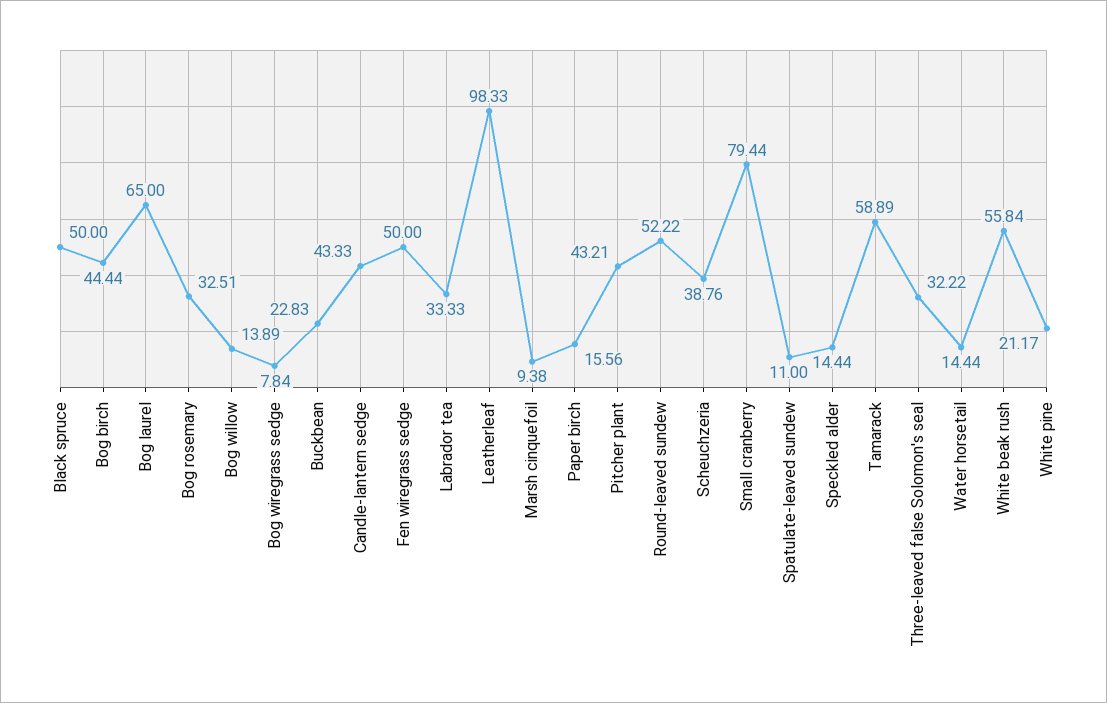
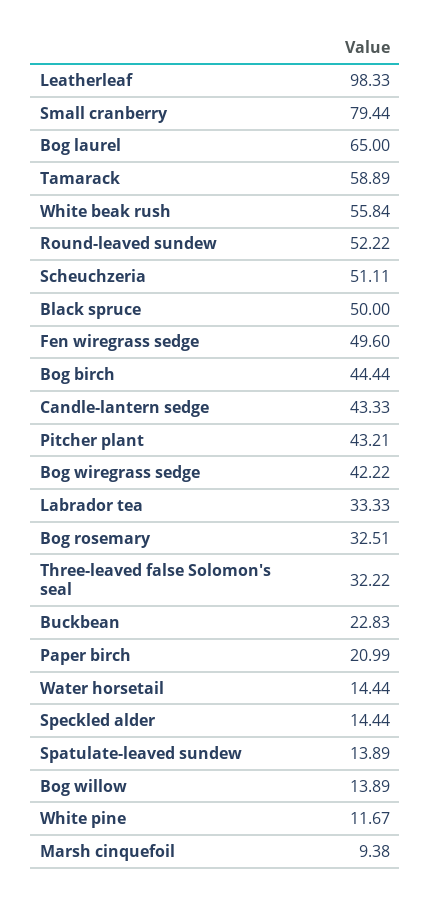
  {
    "Black spruce": 50,
    "Bog birch": 44.44,
    "Bog laurel": 65,
    "Bog rosemary": 32.51,
    "Bog willow": 13.89,
-   "Bog wiregrass sedge": 7.84,
+   "Bog wiregrass sedge": 42.22,
    "Buckbean": 22.83,
    "Candle-lantern sedge": 43.33,
-   "Fen wiregrass sedge": 50,
+   "Fen wiregrass sedge": 49.6,
    "Labrador tea": 33.33,
    "Leatherleaf": 98.33,
    "Marsh cinquefoil": 9.38,
-   "Paper birch": 15.56,
+   "Paper birch": 20.99,
    "Pitcher plant": 43.21,
    "Round-leaved sundew": 52.22,
-   "Scheuchzeria": 38.76,
+   "Scheuchzeria": 51.11,
    "Small cranberry": 79.44,
-   "Spatulate-leaved sundew": 11,
+   "Spatulate-leaved sundew": 13.89,
    "Speckled alder": 14.44,
    "Tamarack": 58.89,
    "Three-leaved false Solomon's seal": 32.22,
    "Water horsetail": 14.44,
    "White beak rush": 55.84,
-   "White pine": 21.17
+   "White pine": 11.67
  }

